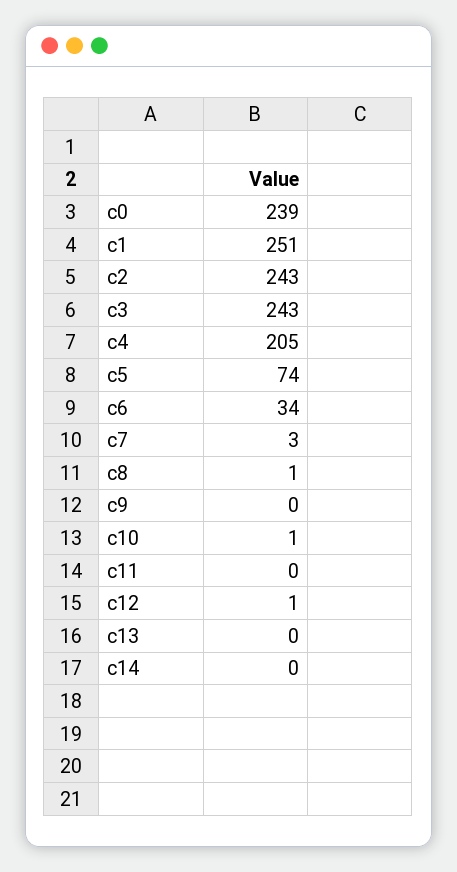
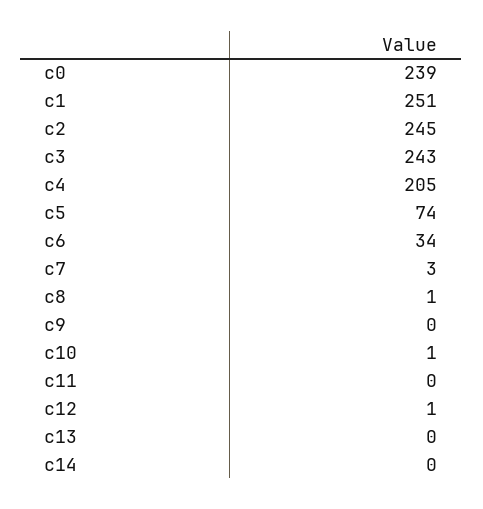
  {
    "c0": 239,
    "c1": 251,
-   "c2": 243,
+   "c2": 245,
    "c3": 243,
    "c4": 205,
    "c5": 74,
    "c6": 34,
    "c7": 3,
    "c8": 1,
    "c9": 0,
    "c10": 1,
    "c11": 0,
    "c12": 1,
    "c13": 0,
    "c14": 0
  }

